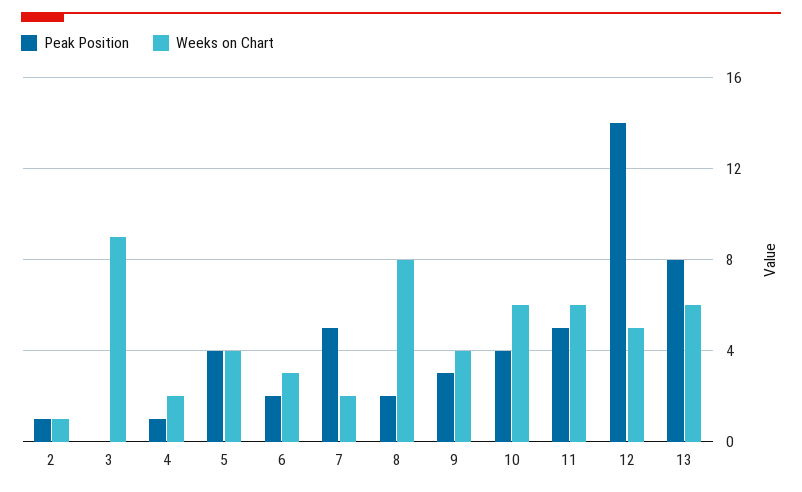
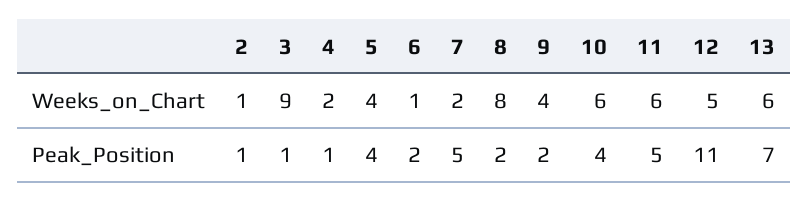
  {
    "Peak Position": {
      "2": 1,
-     "3": 0,
+     "3": 1,
      "4": 1,
      "5": 4,
      "6": 2,
      "7": 5,
      "8": 2,
-     "9": 3,
+     "9": 2,
      "10": 4,
      "11": 5,
-     "12": 14,
+     "12": 11,
-     "13": 8
+     "13": 7
    },
    "Weeks on Chart": {
      "2": 1,
      "3": 9,
      "4": 2,
      "5": 4,
-     "6": 3,
+     "6": 1,
      "7": 2,
      "8": 8,
      "9": 4,
      "10": 6,
      "11": 6,
      "12": 5,
      "13": 6
    }
  }

